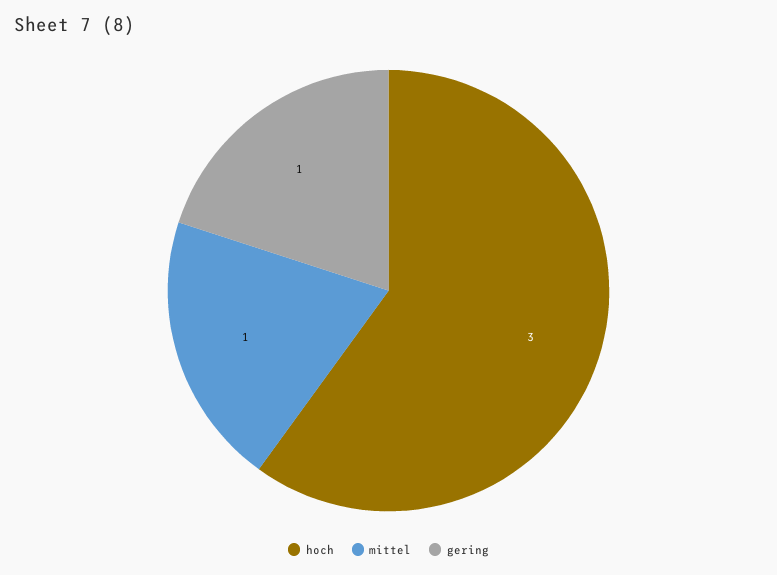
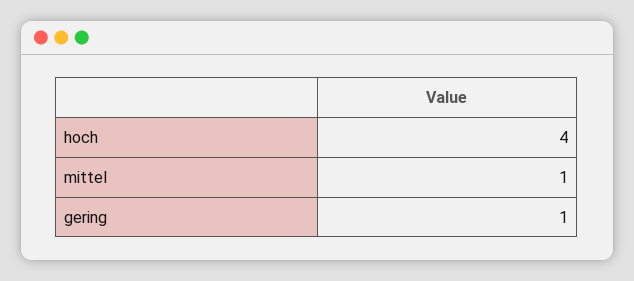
  {
-   "hoch": 3,
+   "hoch": 4,
    "mittel": 1,
    "gering": 1
  }

